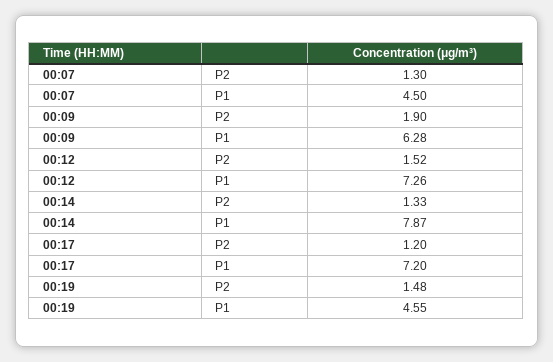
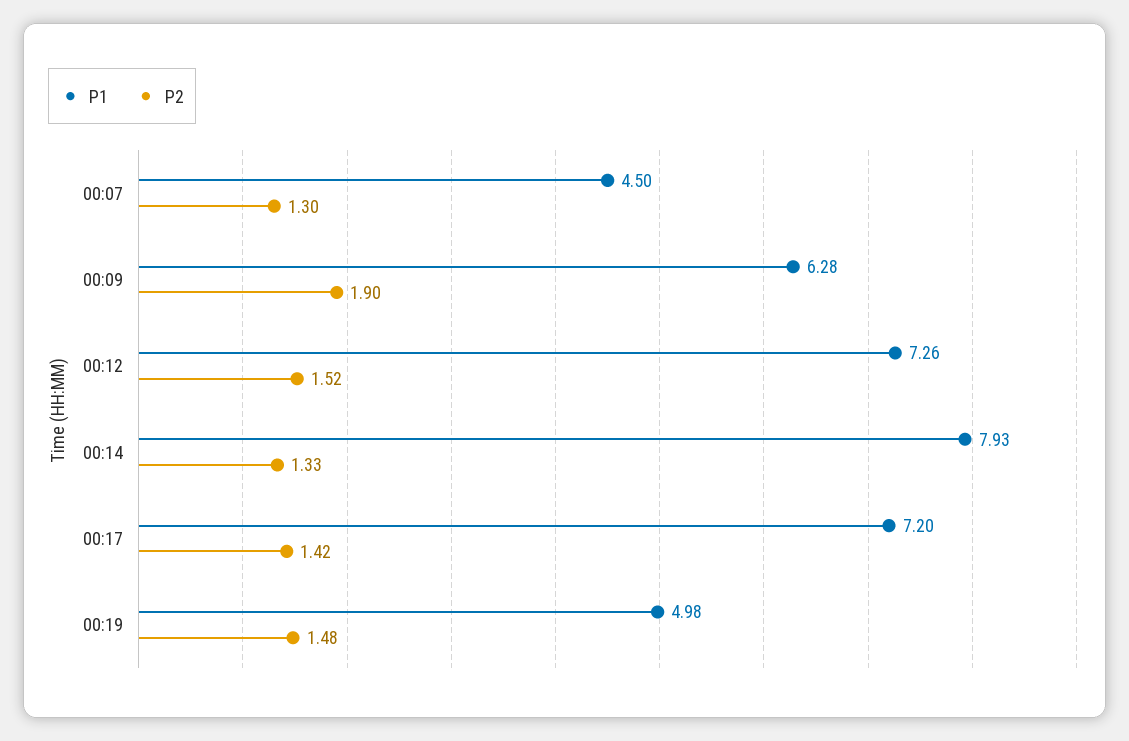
  {
    "P2": {
      "00:07": 1.3,
      "00:09": 1.9,
      "00:12": 1.52,
      "00:14": 1.33,
-     "00:17": 1.2,
+     "00:17": 1.42,
      "00:19": 1.48
    },
    "P1": {
      "00:07": 4.5,
      "00:09": 6.28,
      "00:12": 7.26,
-     "00:14": 7.87,
+     "00:14": 7.93,
      "00:17": 7.2,
-     "00:19": 4.55
+     "00:19": 4.98
    }
  }

